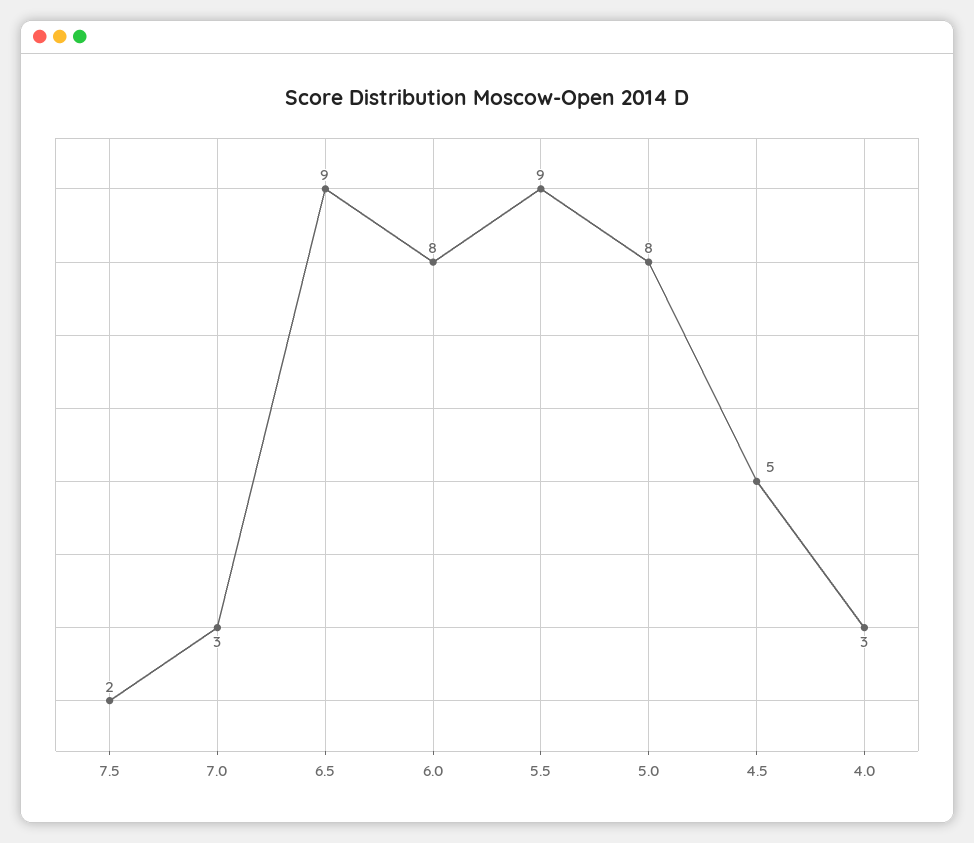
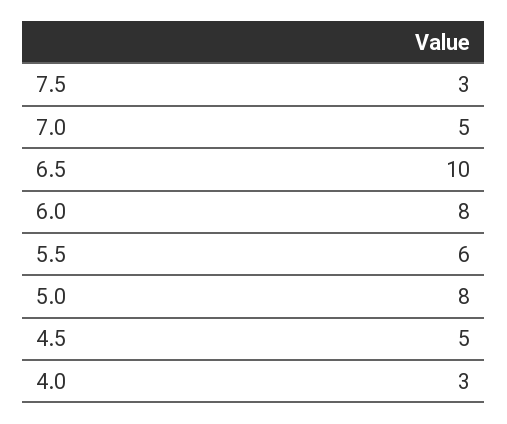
  {
-   "7.5": 2,
+   "7.5": 3,
-   "7.0": 3,
+   "7.0": 5,
-   "6.5": 9,
+   "6.5": 10,
    "6.0": 8,
-   "5.5": 9,
+   "5.5": 6,
    "5.0": 8,
    "4.5": 5,
    "4.0": 3
  }

